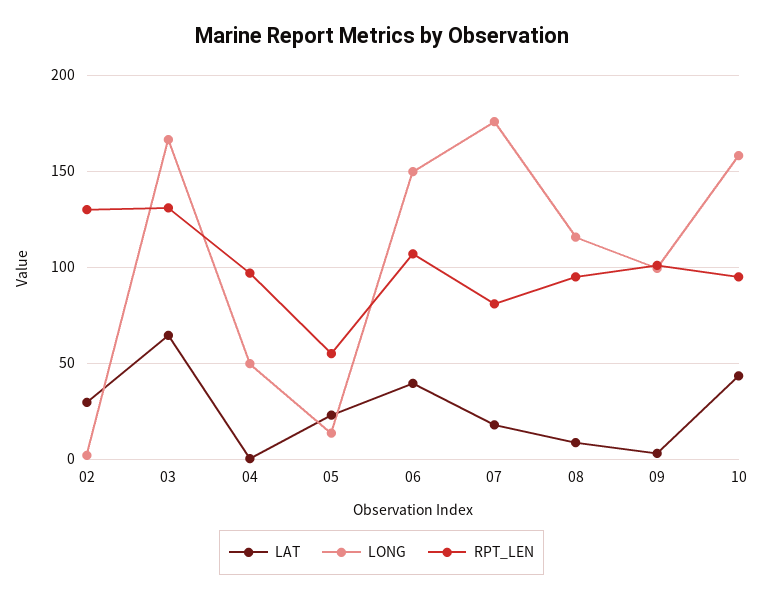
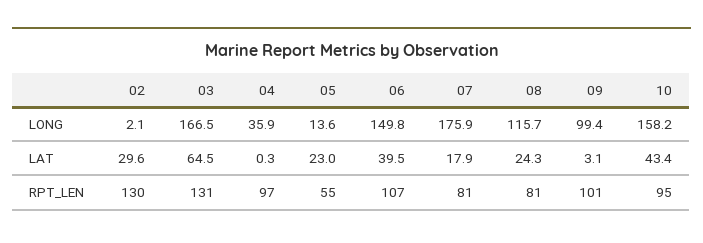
  {
    "LAT": {
      "02": 29.6,
      "03": 64.5,
      "04": 0.3,
      "05": 23,
      "06": 39.5,
      "07": 17.9,
-     "08": 10,
+     "08": 24.3,
      "09": 3.1,
      "10": 43.4
    },
    "LONG": {
      "02": 2.1,
      "03": 166.5,
-     "04": 50,
+     "04": 35.9,
      "05": 13.6,
      "06": 149.8,
      "07": 175.9,
      "08": 115.7,
      "09": 99.4,
      "10": 158.2
    },
    "RPT_LEN": {
      "02": 130,
      "03": 131,
      "04": 97,
      "05": 55,
      "06": 107,
      "07": 81,
-     "08": 95,
+     "08": 81,
      "09": 101,
      "10": 95
    }
  }

